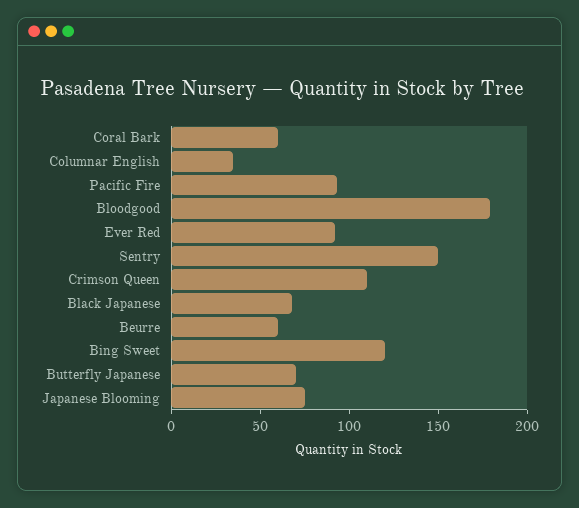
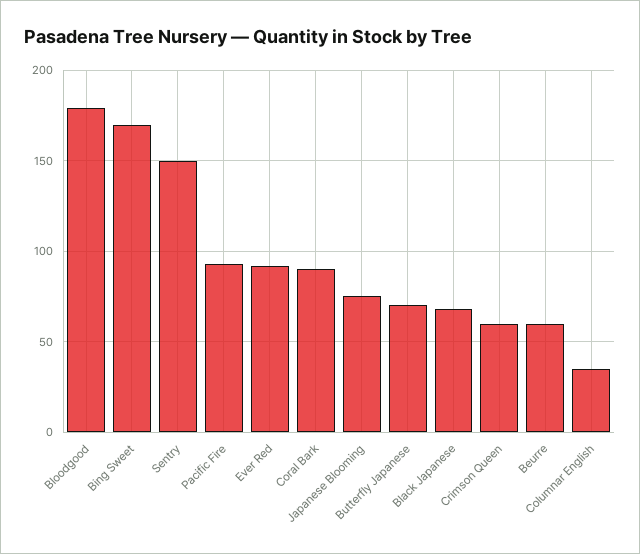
  {
-   "Coral Bark": 60,
+   "Coral Bark": 90,
    "Columnar English": 35,
    "Pacific Fire": 95,
    "Bloodgood": 180,
    "Ever Red": 90,
    "Sentry": 150,
-   "Crimson Queen": 110,
+   "Crimson Queen": 60,
    "Black Japanese": 70,
    "Beurre": 60,
-   "Bing Sweet": 120,
+   "Bing Sweet": 170,
    "Butterfly Japanese": 70,
    "Japanese Blooming": 75
  }

